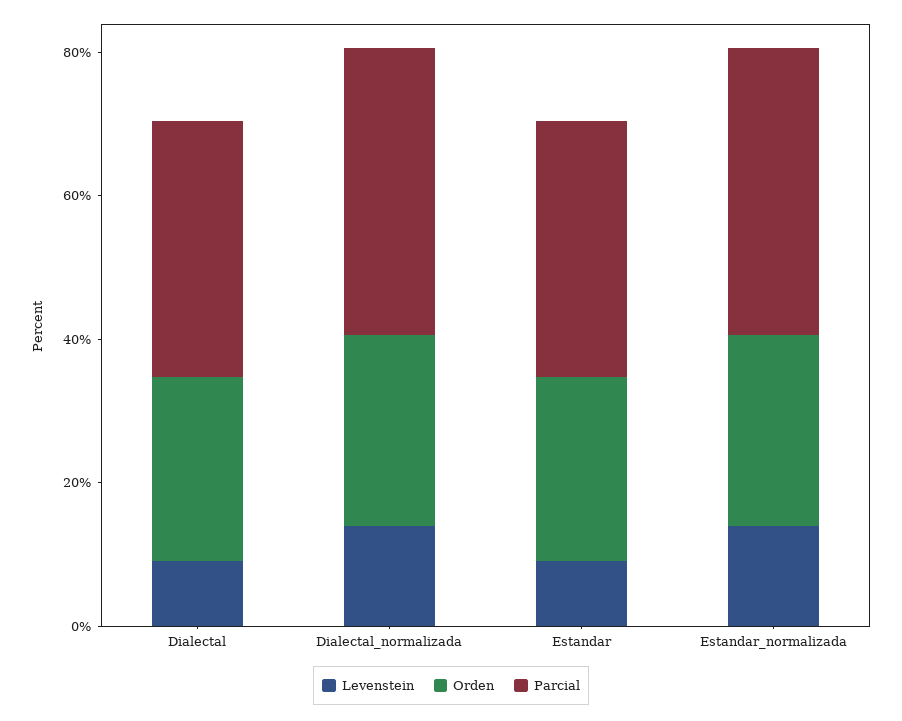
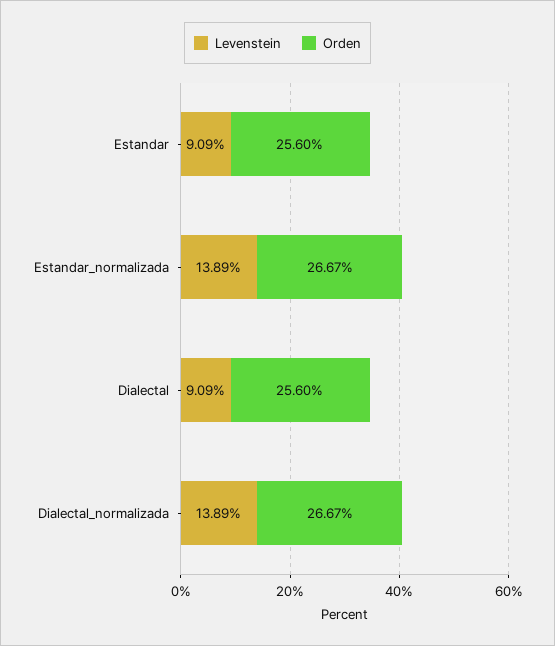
  {
    "Levenstein": {
      "Dialectal": 9.09,
      "Dialectal_normalizada": 13.89,
      "Estandar": 9.09,
      "Estandar_normalizada": 13.89
    },
    "Orden": {
      "Dialectal": 25.6,
      "Dialectal_normalizada": 26.67,
      "Estandar": 25.6,
      "Estandar_normalizada": 26.67
-   },
+   }
-   "Parcial": {
-     "Dialectal": 35,
-     "Dialectal_normalizada": 40,
-     "Estandar": 35,
-     "Estandar_normalizada": 40
-   }
  }

